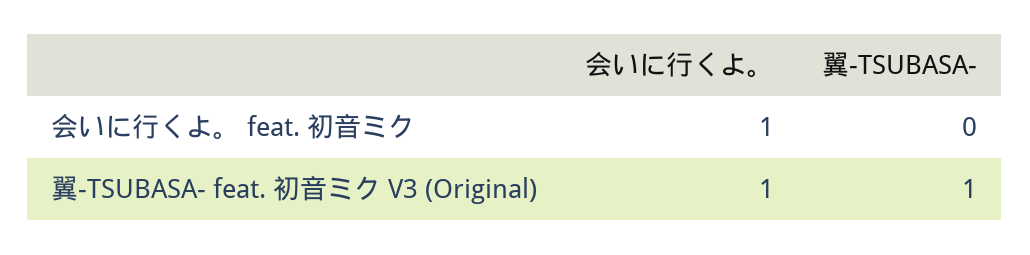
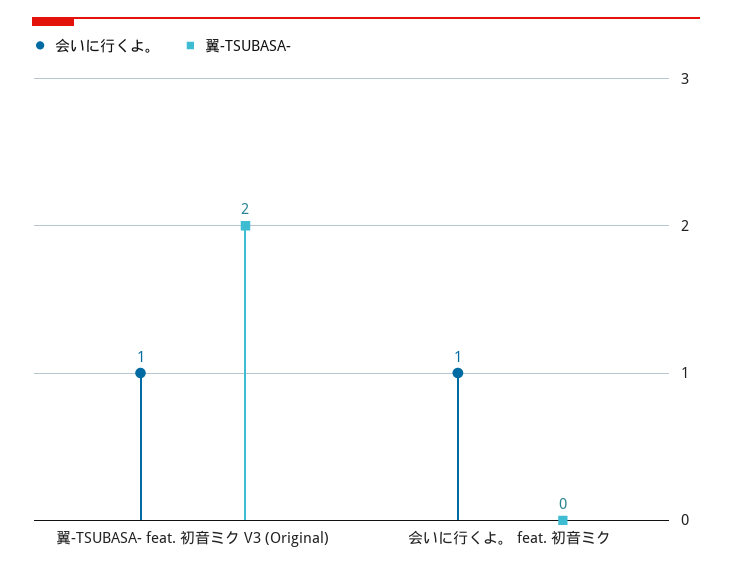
  {
    "会いに行くよ。": {
      "会いに行くよ。 feat. 初音ミク": 1,
      "翼-TSUBASA- feat. 初音ミク V3 (Original)": 1
    },
    "翼-TSUBASA-": {
      "会いに行くよ。 feat. 初音ミク": 0,
-     "翼-TSUBASA- feat. 初音ミク V3 (Original)": 1
+     "翼-TSUBASA- feat. 初音ミク V3 (Original)": 2
    }
  }

